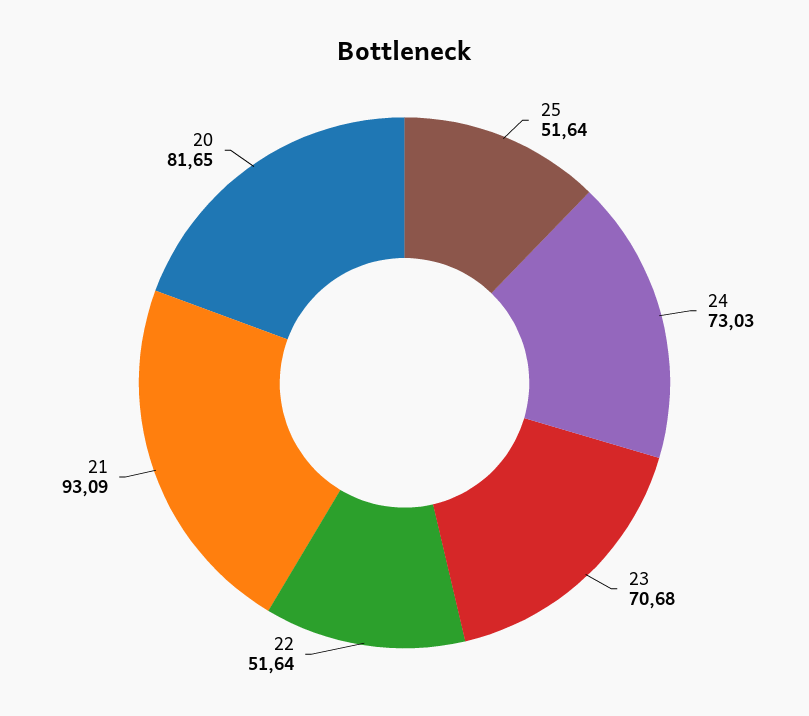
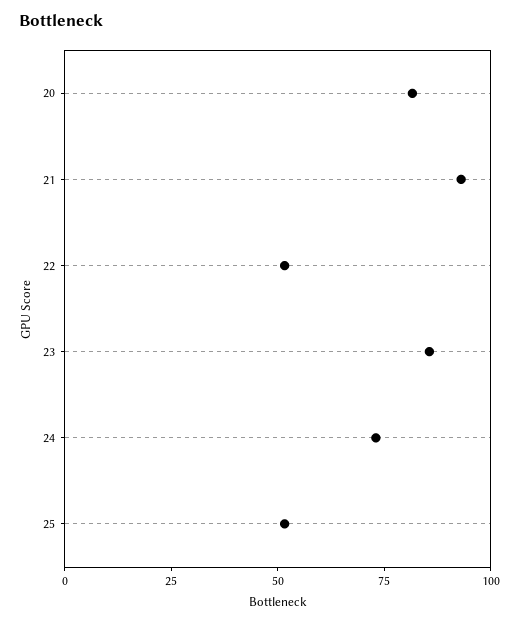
  {
    "25": 51.64,
    "24": 73.03,
-   "23": 70.68,
+   "23": 85,
    "22": 51.64,
    "21": 93.09,
    "20": 81.65
  }

